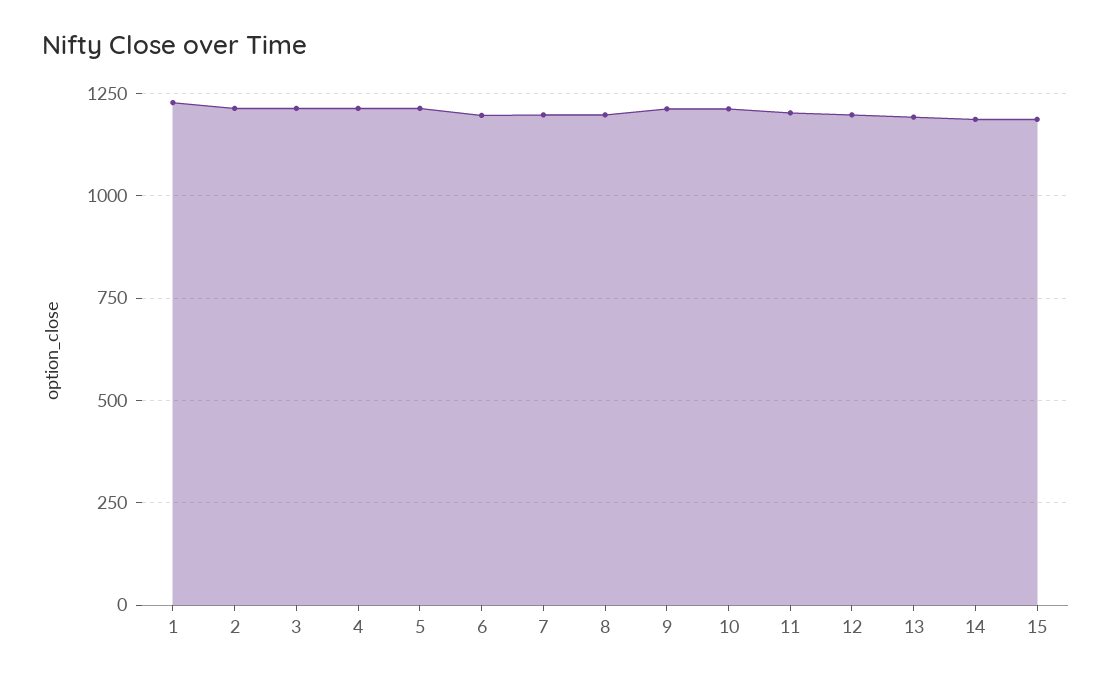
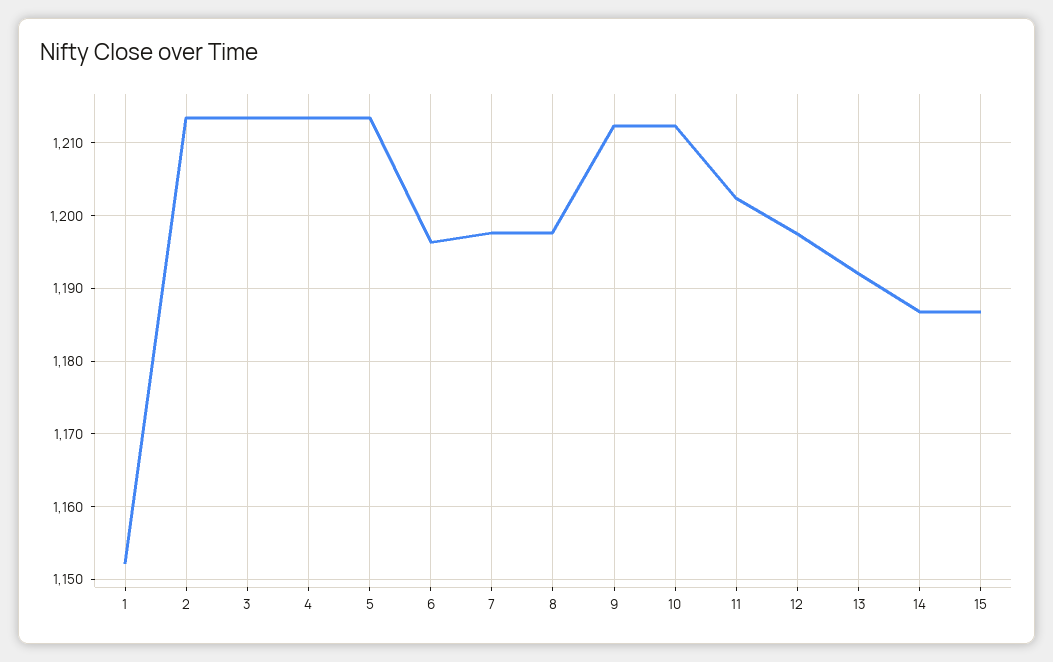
  {
-   "1": 1225,
+   "1": 1152,
    "2": 1213,
    "3": 1213,
    "4": 1213,
    "5": 1213,
    "6": 1196,
    "7": 1198,
    "8": 1198,
    "9": 1212,
    "10": 1212,
    "11": 1202,
    "12": 1198,
    "13": 1192,
    "14": 1187,
    "15": 1187
  }

